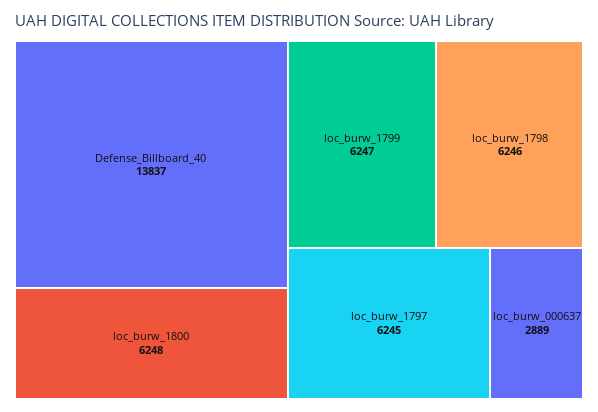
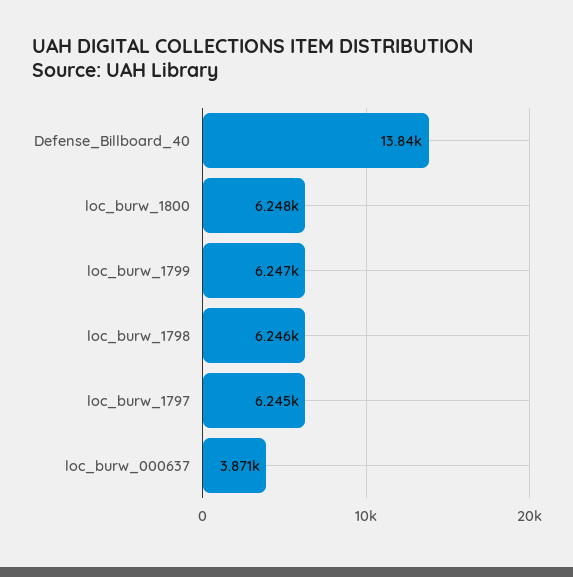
  {
    "Defense_Billboard_40": 13837,
    "loc_burw_1800": 6248,
    "loc_burw_1799": 6247,
    "loc_burw_1798": 6246,
    "loc_burw_1797": 6245,
-   "loc_burw_000637": 2889
+   "loc_burw_000637": 3871
  }

